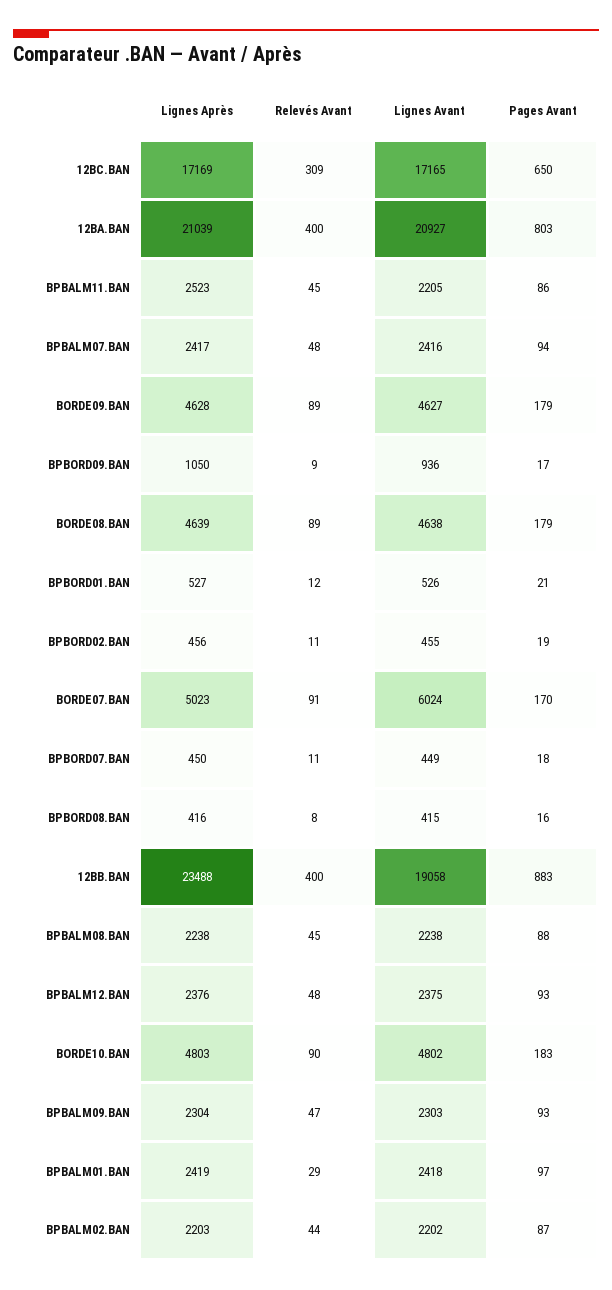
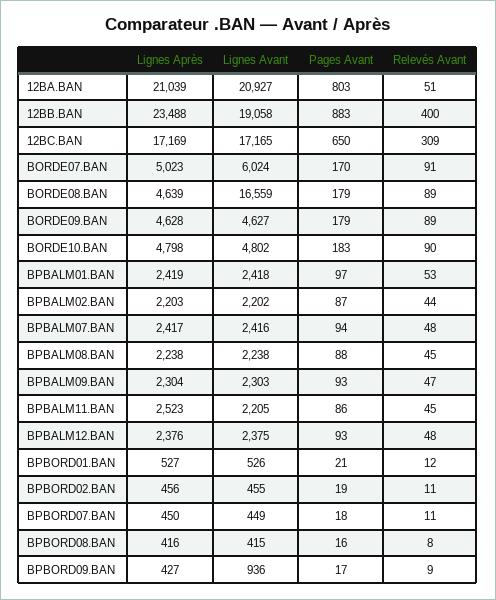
  {
    "Lignes Après": {
      "12BC.BAN": 17169,
      "12BA.BAN": 21039,
      "BPBALM11.BAN": 2523,
      "BPBALM07.BAN": 2417,
      "BORDE09.BAN": 4628,
-     "BPBORD09.BAN": 1050,
+     "BPBORD09.BAN": 427,
      "BORDE08.BAN": 4639,
      "BPBORD01.BAN": 527,
      "BPBORD02.BAN": 456,
      "BORDE07.BAN": 5023,
      "BPBORD07.BAN": 450,
      "BPBORD08.BAN": 416,
      "12BB.BAN": 23488,
      "BPBALM08.BAN": 2238,
      "BPBALM12.BAN": 2376,
-     "BORDE10.BAN": 4803,
+     "BORDE10.BAN": 4798,
      "BPBALM09.BAN": 2304,
      "BPBALM01.BAN": 2419,
      "BPBALM02.BAN": 2203
    },
    "Relevés Avant": {
      "12BC.BAN": 309,
-     "12BA.BAN": 400,
+     "12BA.BAN": 51,
      "BPBALM11.BAN": 45,
      "BPBALM07.BAN": 48,
      "BORDE09.BAN": 89,
      "BPBORD09.BAN": 9,
      "BORDE08.BAN": 89,
      "BPBORD01.BAN": 12,
      "BPBORD02.BAN": 11,
      "BORDE07.BAN": 91,
      "BPBORD07.BAN": 11,
      "BPBORD08.BAN": 8,
      "12BB.BAN": 400,
      "BPBALM08.BAN": 45,
      "BPBALM12.BAN": 48,
      "BORDE10.BAN": 90,
      "BPBALM09.BAN": 47,
-     "BPBALM01.BAN": 29,
+     "BPBALM01.BAN": 53,
      "BPBALM02.BAN": 44
    },
    "Lignes Avant": {
      "12BC.BAN": 17165,
      "12BA.BAN": 20927,
      "BPBALM11.BAN": 2205,
      "BPBALM07.BAN": 2416,
      "BORDE09.BAN": 4627,
      "BPBORD09.BAN": 936,
-     "BORDE08.BAN": 4638,
+     "BORDE08.BAN": 16559,
      "BPBORD01.BAN": 526,
      "BPBORD02.BAN": 455,
      "BORDE07.BAN": 6024,
      "BPBORD07.BAN": 449,
      "BPBORD08.BAN": 415,
      "12BB.BAN": 19058,
      "BPBALM08.BAN": 2238,
      "BPBALM12.BAN": 2375,
      "BORDE10.BAN": 4802,
      "BPBALM09.BAN": 2303,
      "BPBALM01.BAN": 2418,
      "BPBALM02.BAN": 2202
    },
    "Pages Avant": {
      "12BC.BAN": 650,
      "12BA.BAN": 803,
      "BPBALM11.BAN": 86,
      "BPBALM07.BAN": 94,
      "BORDE09.BAN": 179,
      "BPBORD09.BAN": 17,
      "BORDE08.BAN": 179,
      "BPBORD01.BAN": 21,
      "BPBORD02.BAN": 19,
      "BORDE07.BAN": 170,
      "BPBORD07.BAN": 18,
      "BPBORD08.BAN": 16,
      "12BB.BAN": 883,
      "BPBALM08.BAN": 88,
      "BPBALM12.BAN": 93,
      "BORDE10.BAN": 183,
      "BPBALM09.BAN": 93,
      "BPBALM01.BAN": 97,
      "BPBALM02.BAN": 87
    }
  }

